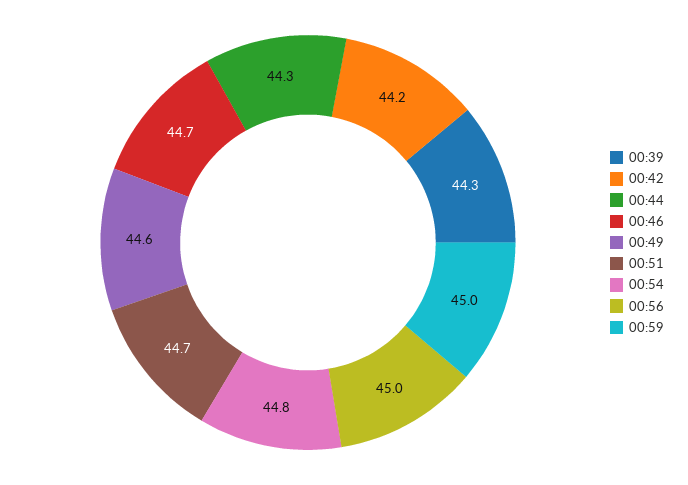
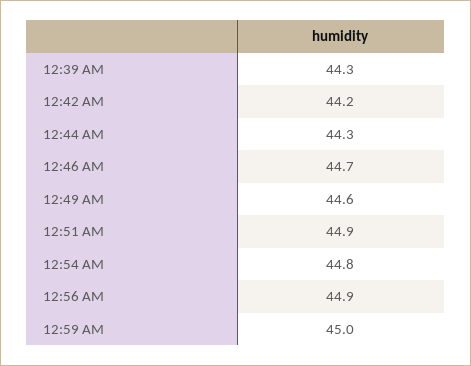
  {
    "00:39": 44.3,
    "00:42": 44.2,
    "00:44": 44.3,
    "00:46": 44.7,
    "00:49": 44.6,
-   "00:51": 44.7,
+   "00:51": 44.9,
    "00:54": 44.8,
-   "00:56": 45,
+   "00:56": 44.9,
    "00:59": 45
  }

